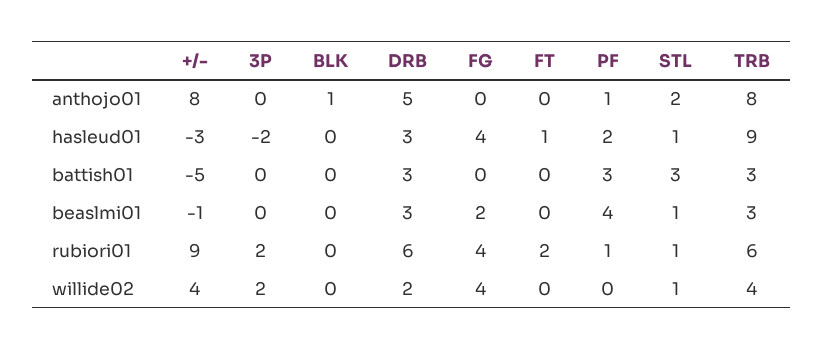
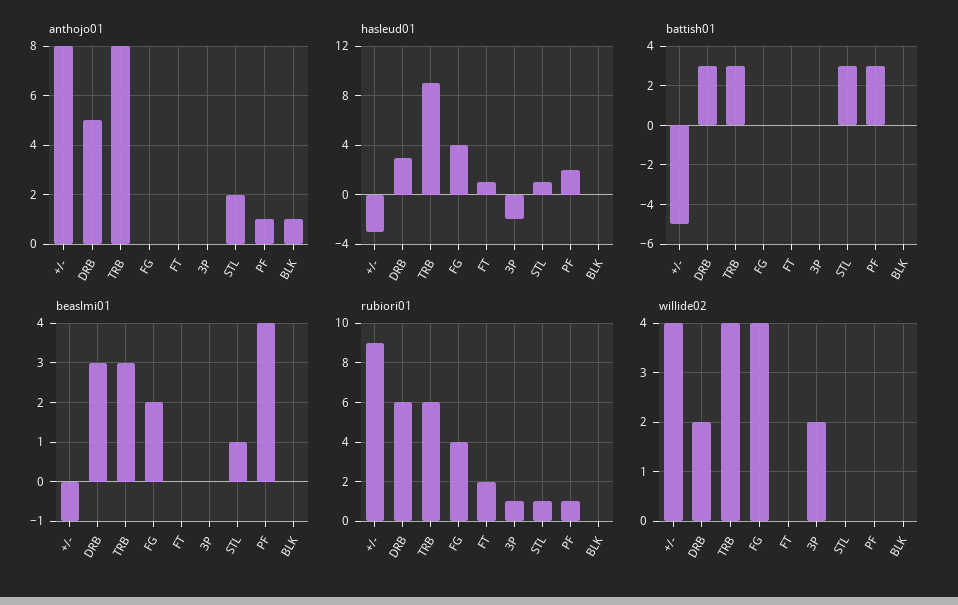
  {
    "anthojo01": {
      "+/-": 8,
      "3P": 0,
      "BLK": 1,
      "DRB": 5,
      "FG": 0,
      "FT": 0,
      "PF": 1,
      "STL": 2,
      "TRB": 8
    },
    "hasleud01": {
      "+/-": -3,
      "3P": -2,
      "BLK": 0,
      "DRB": 3,
      "FG": 4,
      "FT": 1,
      "PF": 2,
      "STL": 1,
      "TRB": 9
    },
    "battish01": {
      "+/-": -5,
      "3P": 0,
      "BLK": 0,
      "DRB": 3,
      "FG": 0,
      "FT": 0,
      "PF": 3,
      "STL": 3,
      "TRB": 3
    },
    "beaslmi01": {
      "+/-": -1,
      "3P": 0,
      "BLK": 0,
      "DRB": 3,
      "FG": 2,
      "FT": 0,
      "PF": 4,
      "STL": 1,
      "TRB": 3
    },
    "rubiori01": {
      "+/-": 9,
-     "3P": 2,
+     "3P": 1,
      "BLK": 0,
      "DRB": 6,
      "FG": 4,
      "FT": 2,
      "PF": 1,
      "STL": 1,
      "TRB": 6
    },
    "willide02": {
      "+/-": 4,
      "3P": 2,
      "BLK": 0,
      "DRB": 2,
      "FG": 4,
      "FT": 0,
      "PF": 0,
-     "STL": 1,
+     "STL": 0,
      "TRB": 4
    }
  }

